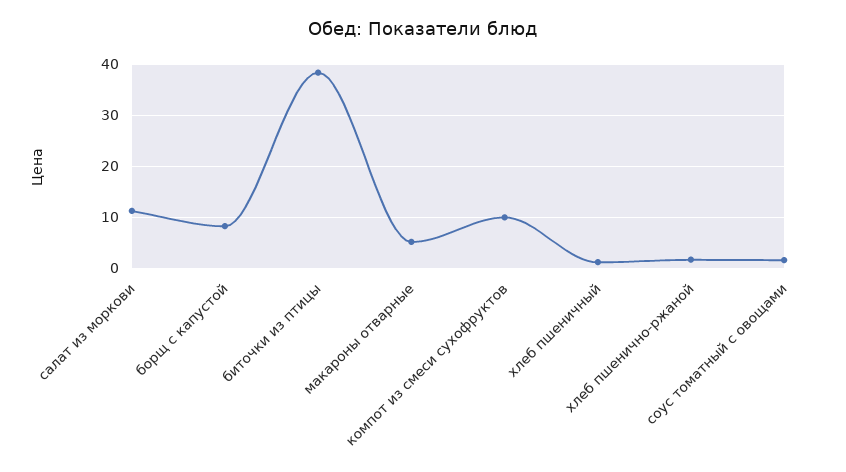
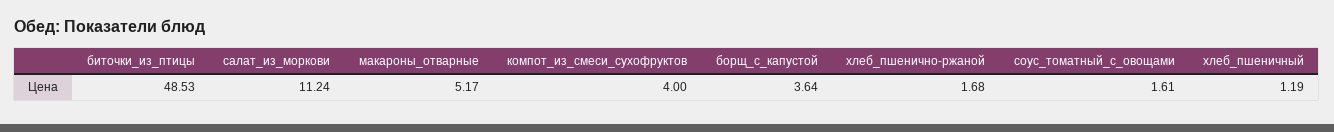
  {
    "салат из моркови": 11.24,
-   "борщ с капустой": 8,
+   "борщ с капустой": 3.64,
-   "биточки из птицы": 38,
+   "биточки из птицы": 48.53,
    "макароны отварные": 5.17,
-   "компот из смеси сухофруктов": 10,
+   "компот из смеси сухофруктов": 4,
    "хлеб пшеничный": 1.19,
    "хлеб пшенично-ржаной": 1.68,
    "соус томатный с овощами": 1.61
  }

